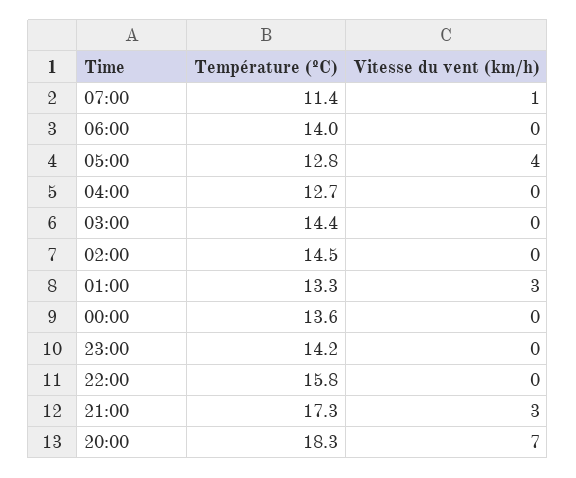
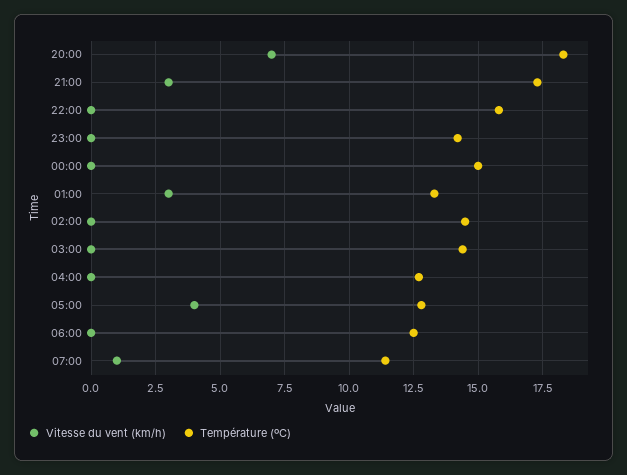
  {
    "Température (ºC)": {
      "07:00": 11.4,
-     "06:00": 14,
+     "06:00": 12.5,
      "05:00": 12.8,
      "04:00": 12.7,
      "03:00": 14.4,
      "02:00": 14.5,
      "01:00": 13.3,
-     "00:00": 13.6,
+     "00:00": 15,
      "23:00": 14.2,
      "22:00": 15.8,
      "21:00": 17.3,
      "20:00": 18.3
    },
    "Vitesse du vent (km/h)": {
      "07:00": 1,
      "06:00": 0,
      "05:00": 4,
      "04:00": 0,
      "03:00": 0,
      "02:00": 0,
      "01:00": 3,
      "00:00": 0,
      "23:00": 0,
      "22:00": 0,
      "21:00": 3,
      "20:00": 7
    }
  }

